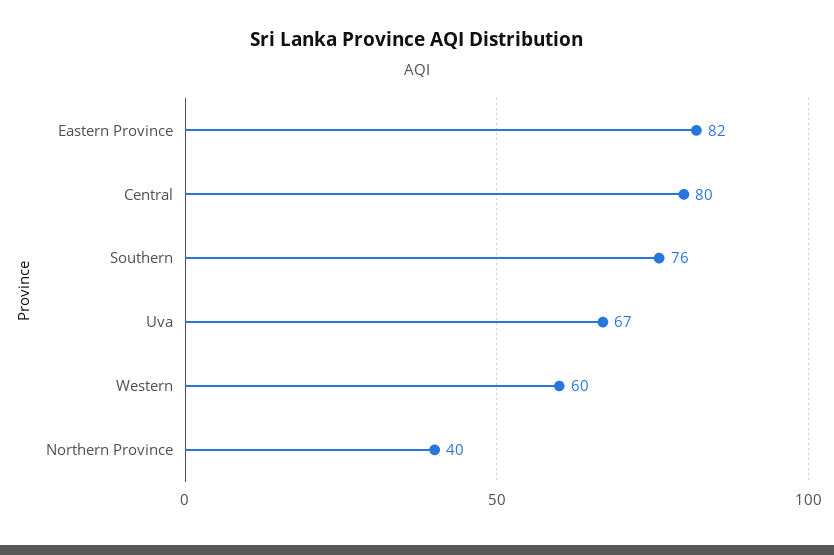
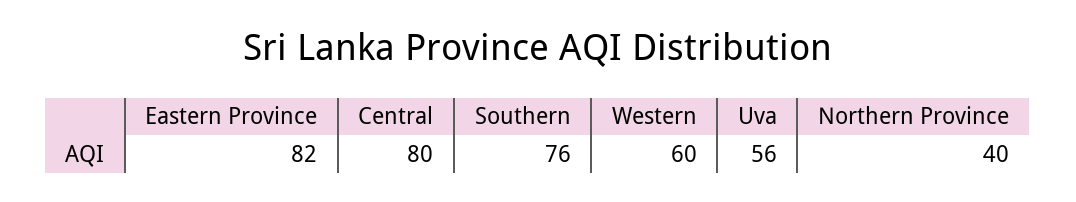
  {
    "Eastern Province": 82,
    "Central": 80,
    "Southern": 76,
-   "Uva": 67,
+   "Uva": 56,
    "Western": 60,
    "Northern Province": 40
  }

